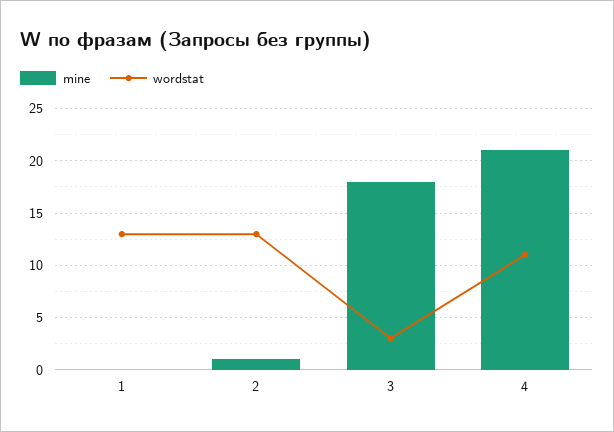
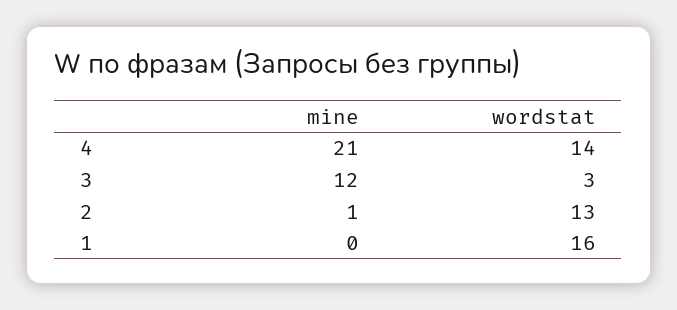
  {
    "mine": {
      "1": 0,
      "2": 1,
-     "3": 18,
+     "3": 12,
      "4": 21
    },
    "wordstat": {
-     "1": 13,
+     "1": 16,
      "2": 13,
      "3": 3,
-     "4": 11
+     "4": 14
    }
  }

